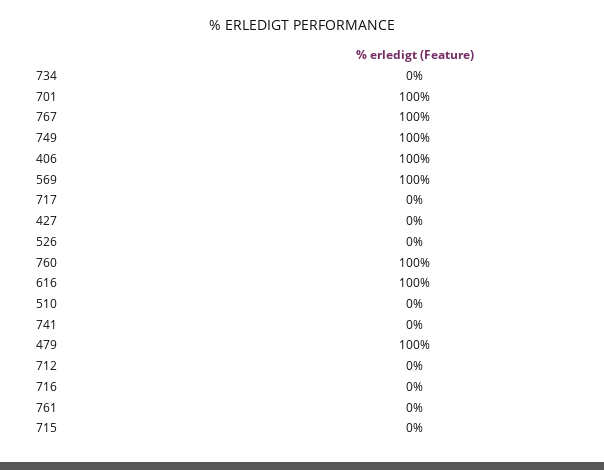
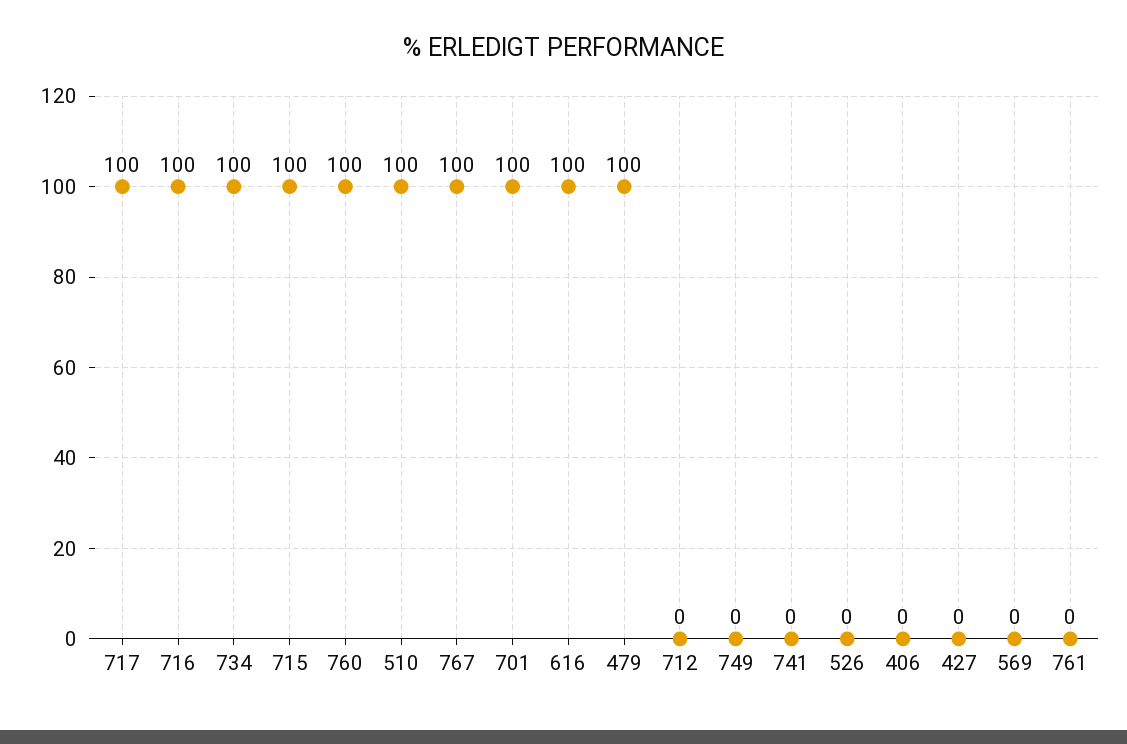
  {
-   "734": 0,
+   "734": 100,
    "701": 100,
    "767": 100,
-   "749": 100,
+   "749": 0,
-   "406": 100,
+   "406": 0,
-   "569": 100,
+   "569": 0,
-   "717": 0,
+   "717": 100,
    "427": 0,
    "526": 0,
    "760": 100,
    "616": 100,
-   "510": 0,
+   "510": 100,
    "741": 0,
    "479": 100,
    "712": 0,
-   "716": 0,
+   "716": 100,
    "761": 0,
-   "715": 0
+   "715": 100
  }

